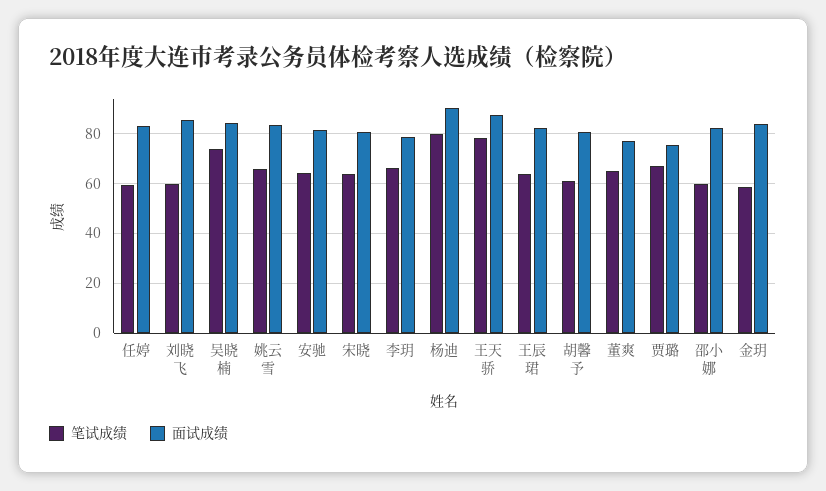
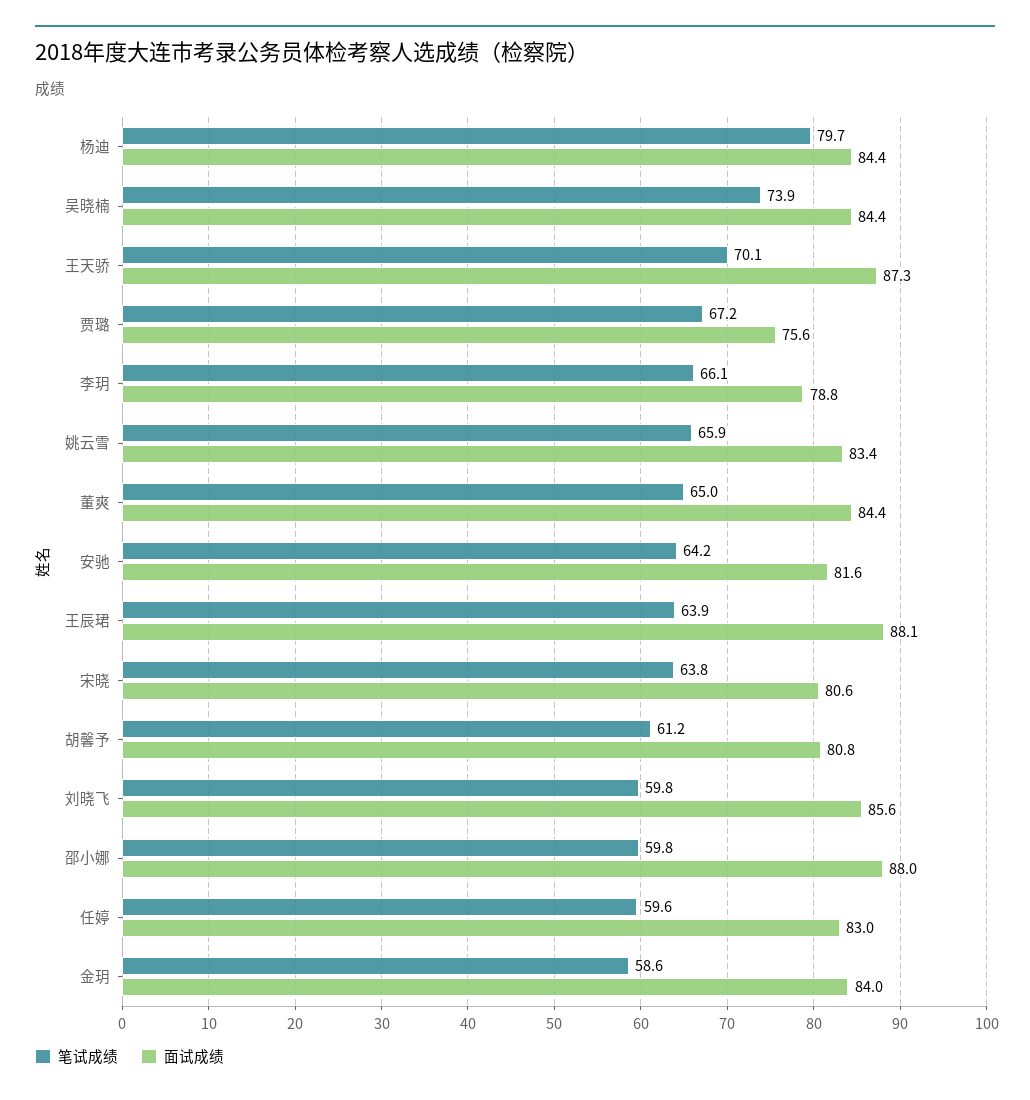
  {
    "笔试成绩": {
      "任婷": 59.6,
      "刘晓飞": 59.8,
      "吴晓楠": 73.9,
      "姚云雪": 65.9,
      "安驰": 64.2,
      "宋晓": 63.8,
      "李玥": 66.1,
      "杨迪": 79.7,
-     "王天骄": 77.5,
+     "王天骄": 70.1,
      "王辰珺": 63.9,
      "胡馨予": 61.2,
      "董爽": 65,
      "贾璐": 67.2,
      "邵小娜": 59.8,
      "金玥": 58.6
    },
    "面试成绩": {
      "任婷": 83,
      "刘晓飞": 85.6,
      "吴晓楠": 84.4,
      "姚云雪": 83.4,
      "安驰": 81.6,
      "宋晓": 80.6,
      "李玥": 78.8,
-     "杨迪": 90,
+     "杨迪": 84.4,
      "王天骄": 87.3,
-     "王辰珺": 82.5,
+     "王辰珺": 88.1,
      "胡馨予": 80.8,
-     "董爽": 77.5,
+     "董爽": 84.4,
      "贾璐": 75.6,
-     "邵小娜": 82.5,
+     "邵小娜": 88,
      "金玥": 84
    }
  }

